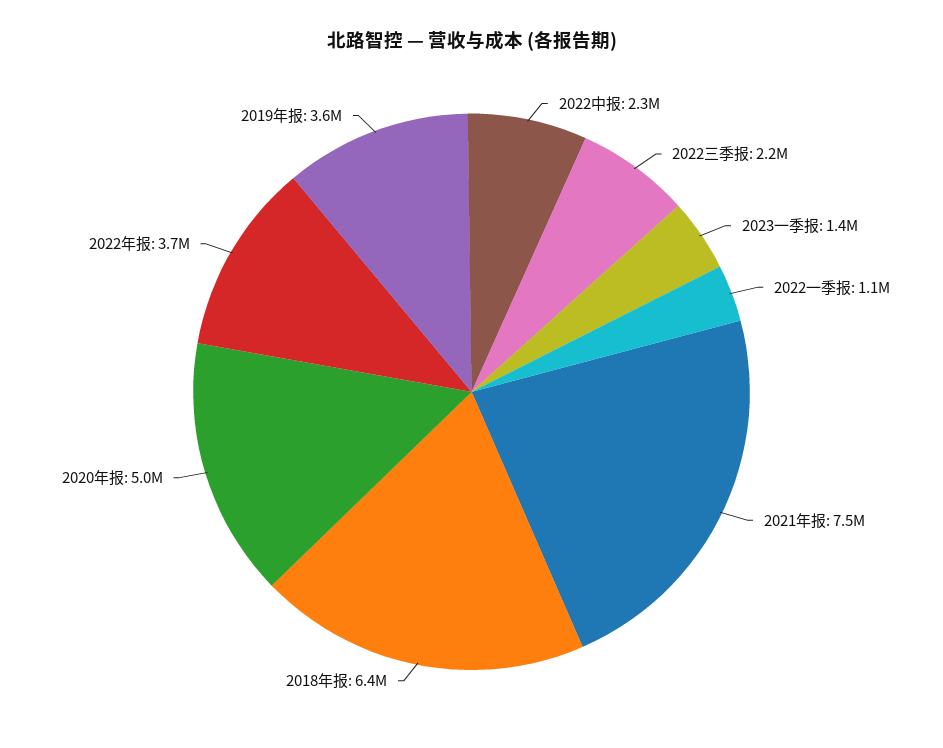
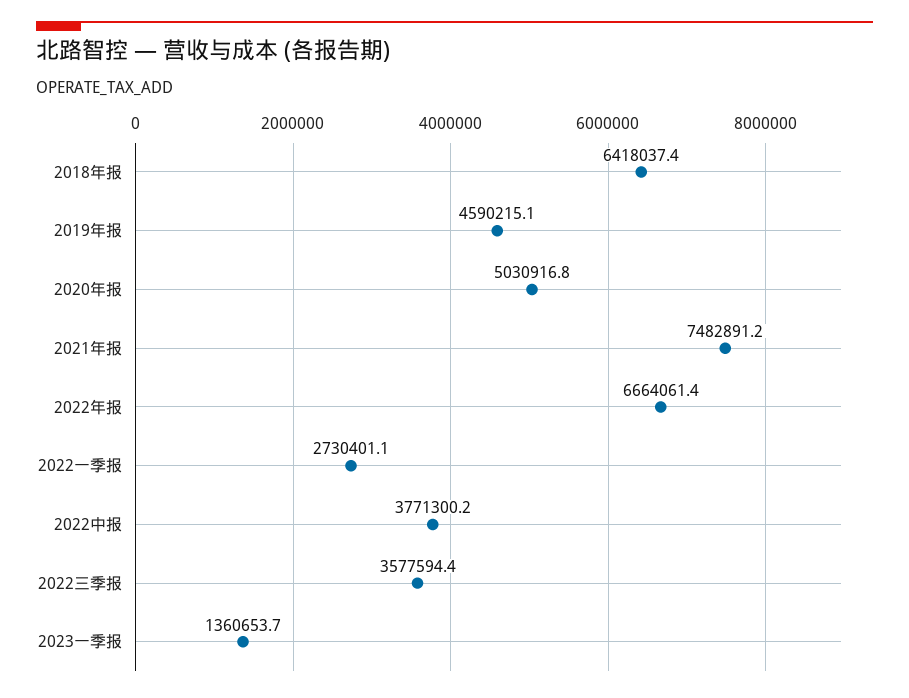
  {
-   "2022中报": 2300000,
+   "2022中报": 3771300.2,
-   "2022三季报": 2200000,
+   "2022三季报": 3577594.4,
    "2023一季报": 1360653.7,
-   "2022一季报": 1100000,
+   "2022一季报": 2730401.1,
    "2021年报": 7482891.2,
    "2018年报": 6418037.4,
    "2020年报": 5030916.8,
-   "2022年报": 3700000,
+   "2022年报": 6664061.4,
-   "2019年报": 3600000
+   "2019年报": 4590215.1
  }

